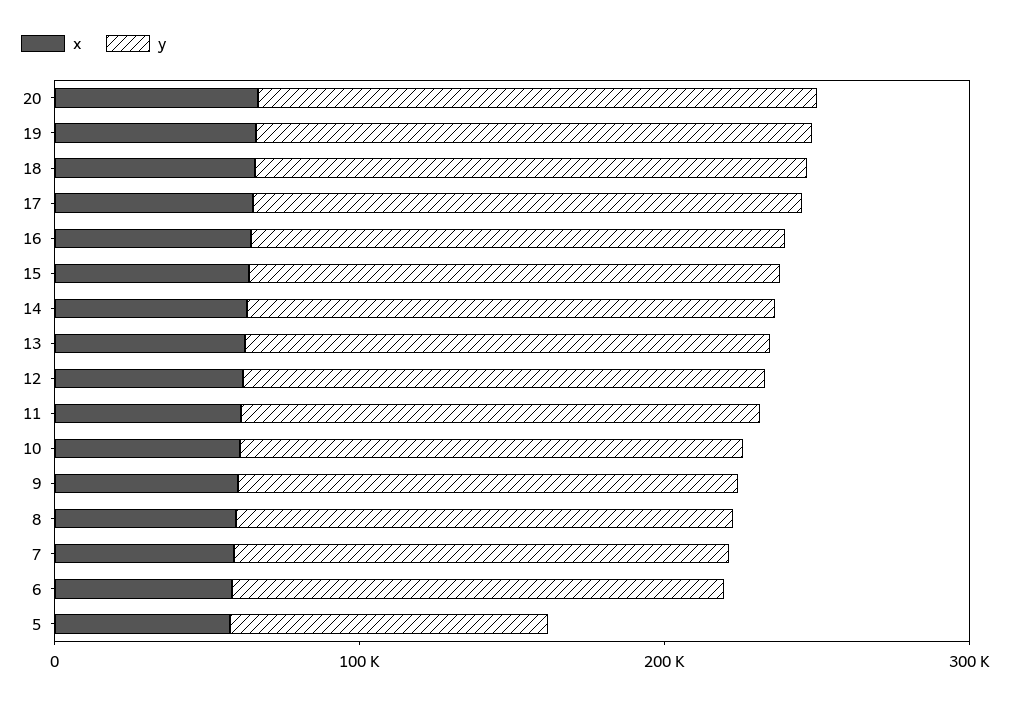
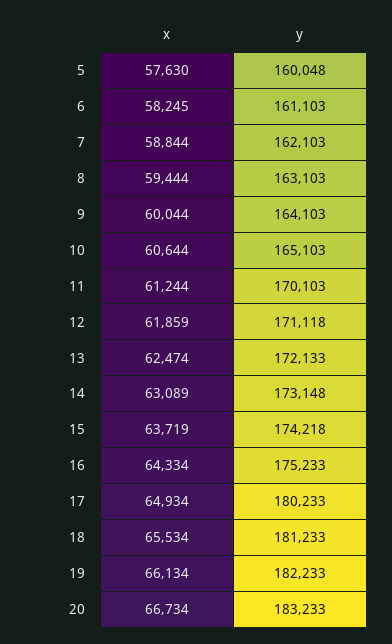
  {
    "x": {
      "20": 66734,
      "19": 66134,
      "18": 65534,
      "17": 64934,
      "16": 64334,
      "15": 63719,
      "14": 63089,
      "13": 62474,
      "12": 61859,
      "11": 61244,
      "10": 60644,
      "9": 60044,
      "8": 59444,
      "7": 58844,
      "6": 58245,
      "5": 57630
    },
    "y": {
      "20": 183233,
      "19": 182233,
      "18": 181233,
      "17": 180233,
      "16": 175233,
      "15": 174218,
      "14": 173148,
      "13": 172133,
      "12": 171118,
      "11": 170103,
      "10": 165103,
      "9": 164103,
      "8": 163103,
      "7": 162103,
      "6": 161103,
-     "5": 100000
+     "5": 160048
    }
  }

